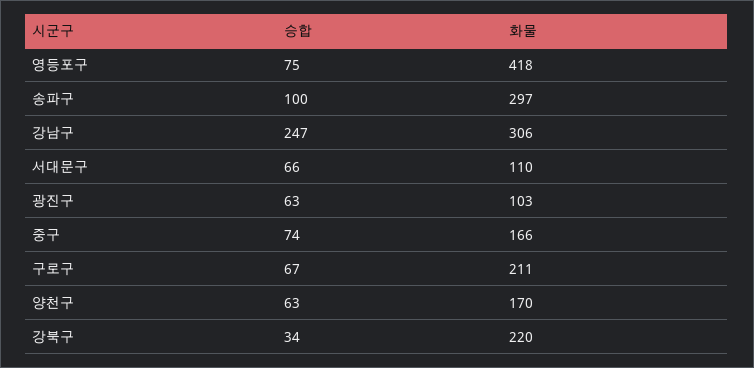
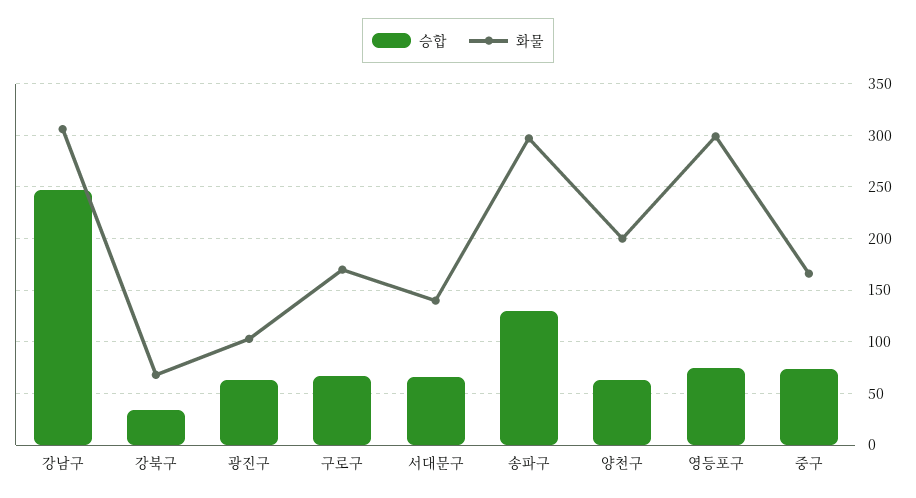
  {
    "승합": {
      "영등포구": 75,
-     "송파구": 100,
+     "송파구": 130,
      "강남구": 247,
      "서대문구": 66,
      "광진구": 63,
      "중구": 74,
      "구로구": 67,
      "양천구": 63,
      "강북구": 34
    },
    "화물": {
-     "영등포구": 418,
+     "영등포구": 300,
      "송파구": 297,
      "강남구": 306,
-     "서대문구": 110,
+     "서대문구": 140,
      "광진구": 103,
      "중구": 166,
-     "구로구": 211,
+     "구로구": 170,
-     "양천구": 170,
+     "양천구": 200,
-     "강북구": 220
+     "강북구": 70
    }
  }

